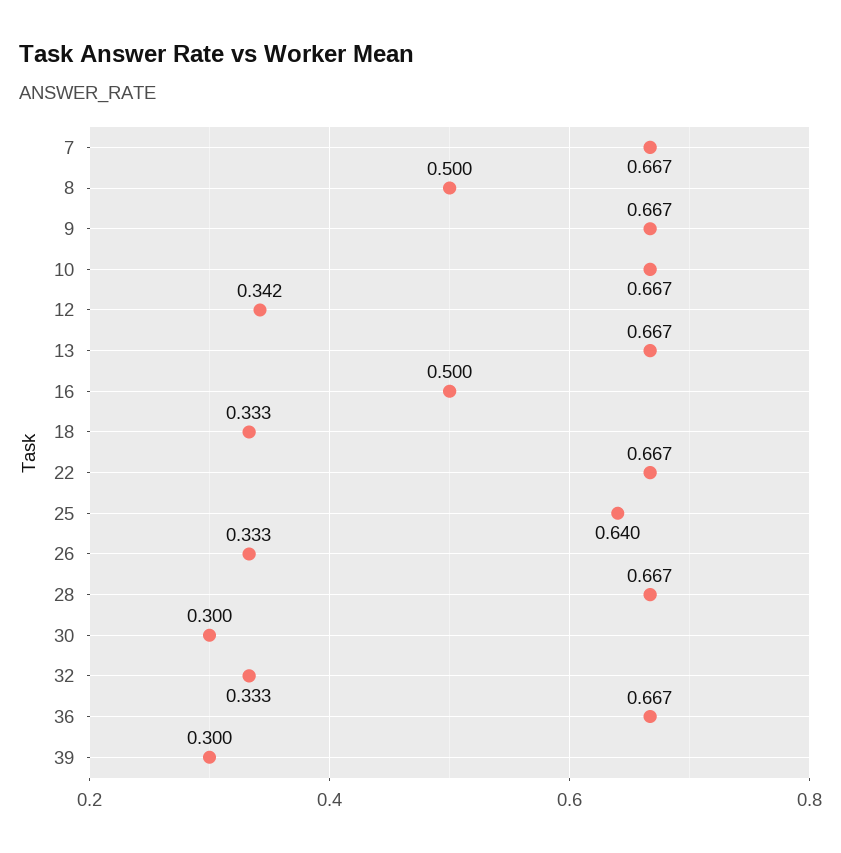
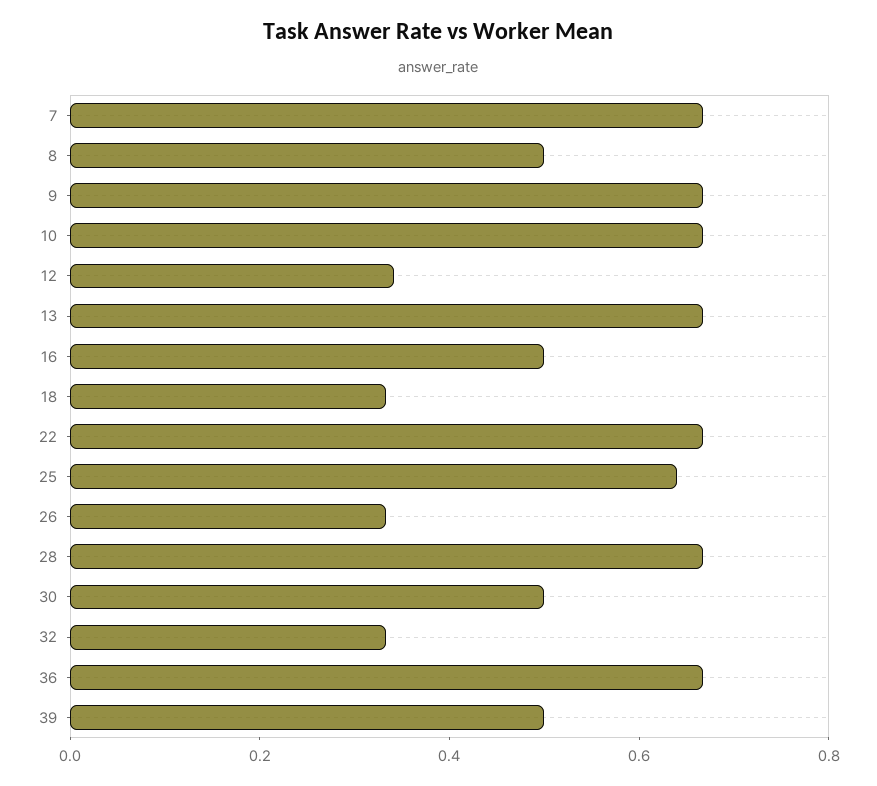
  {
    "7": 0.667,
    "8": 0.5,
    "9": 0.667,
    "10": 0.667,
    "12": 0.342,
    "13": 0.667,
    "16": 0.5,
    "18": 0.333,
    "22": 0.667,
    "25": 0.64,
    "26": 0.333,
    "28": 0.667,
-   "30": 0.3,
+   "30": 0.5,
    "32": 0.333,
    "36": 0.667,
-   "39": 0.3
+   "39": 0.5
  }

